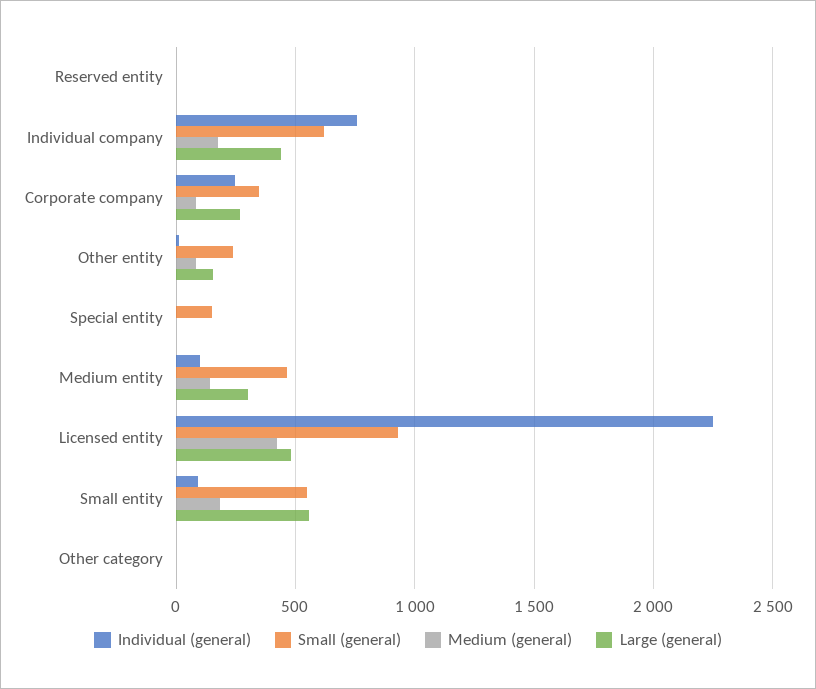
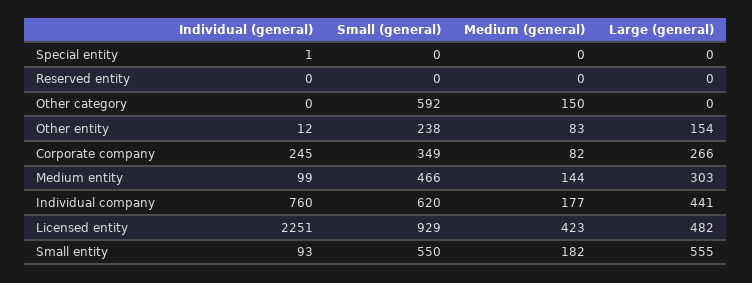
  {
    "Individual (general)": {
      "Reserved entity": 0,
      "Individual company": 760,
      "Corporate company": 245,
      "Other entity": 12,
      "Special entity": 1,
      "Medium entity": 99,
      "Licensed entity": 2251,
      "Small entity": 93,
      "Other category": 0
    },
    "Small (general)": {
      "Reserved entity": 0,
      "Individual company": 620,
      "Corporate company": 349,
      "Other entity": 238,
-     "Special entity": 150,
+     "Special entity": 0,
      "Medium entity": 466,
      "Licensed entity": 929,
      "Small entity": 550,
-     "Other category": 0
+     "Other category": 592
    },
    "Medium (general)": {
      "Reserved entity": 0,
      "Individual company": 177,
      "Corporate company": 82,
      "Other entity": 83,
      "Special entity": 0,
      "Medium entity": 144,
      "Licensed entity": 423,
      "Small entity": 182,
-     "Other category": 0
+     "Other category": 150
    },
    "Large (general)": {
      "Reserved entity": 0,
      "Individual company": 441,
      "Corporate company": 266,
      "Other entity": 154,
      "Special entity": 0,
      "Medium entity": 303,
      "Licensed entity": 482,
      "Small entity": 555,
      "Other category": 0
    }
  }

